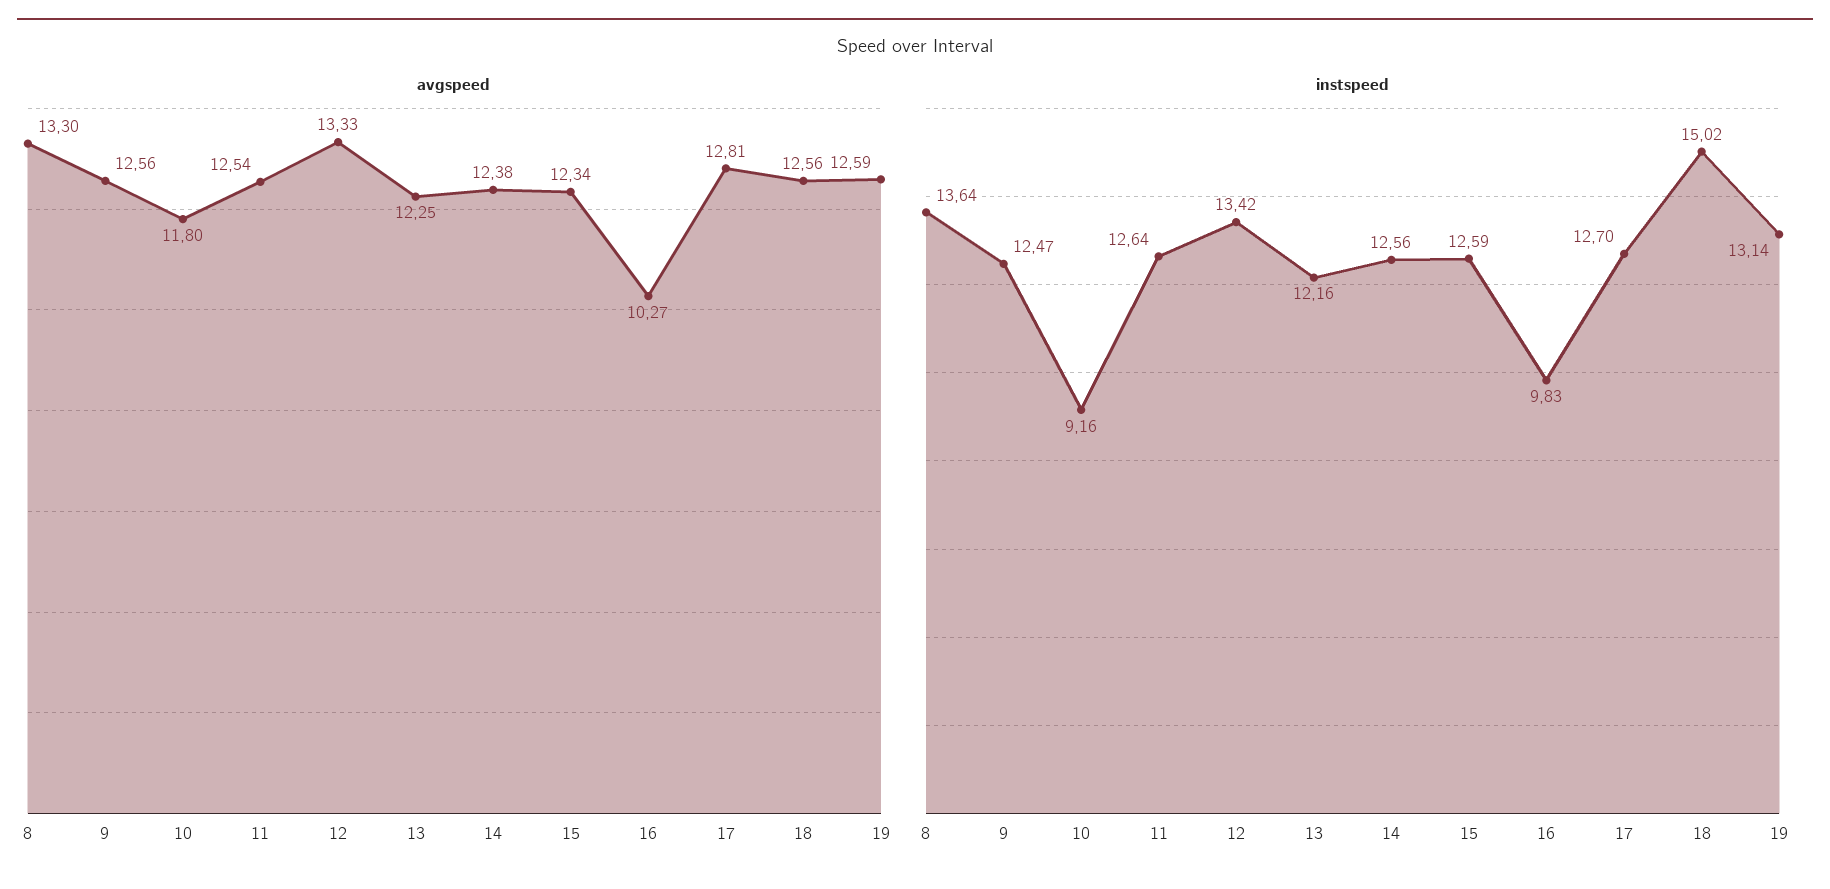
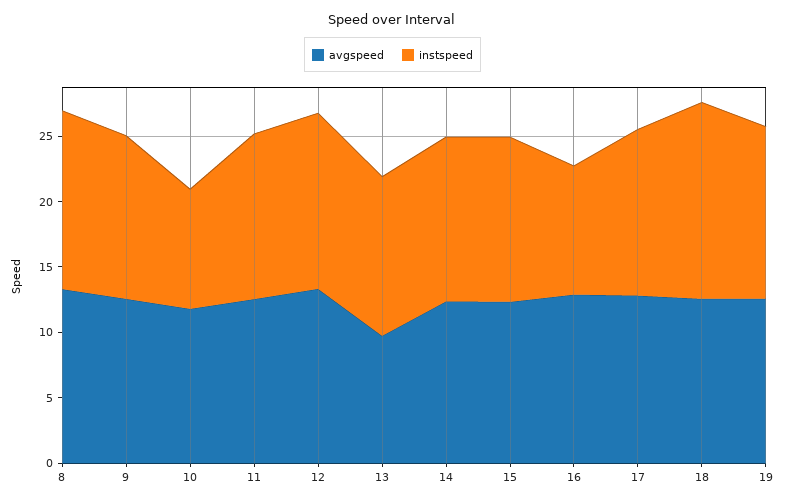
  {
    "avgspeed": {
      "8": 13.3,
      "9": 12.56,
      "10": 11.8,
      "11": 12.54,
      "12": 13.33,
-     "13": 12.25,
+     "13": 10,
      "14": 12.38,
      "15": 12.34,
-     "16": 10.27,
+     "16": 13,
      "17": 12.81,
      "18": 12.56,
      "19": 12.59
    },
    "instspeed": {
      "8": 13.64,
      "9": 12.47,
      "10": 9.16,
      "11": 12.64,
      "12": 13.42,
      "13": 12.16,
      "14": 12.56,
      "15": 12.59,
      "16": 9.83,
      "17": 12.7,
      "18": 15.02,
      "19": 13.14
    }
  }

